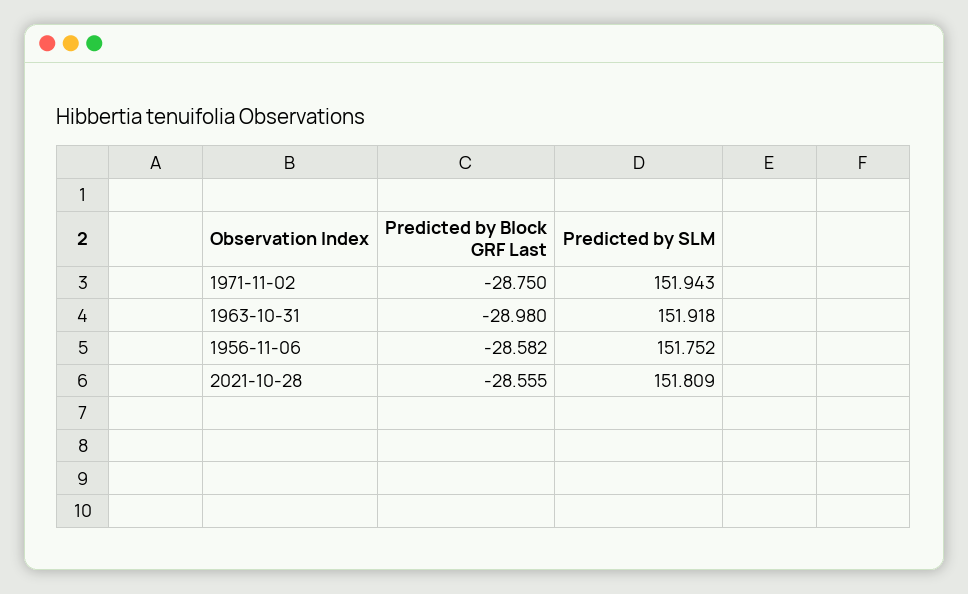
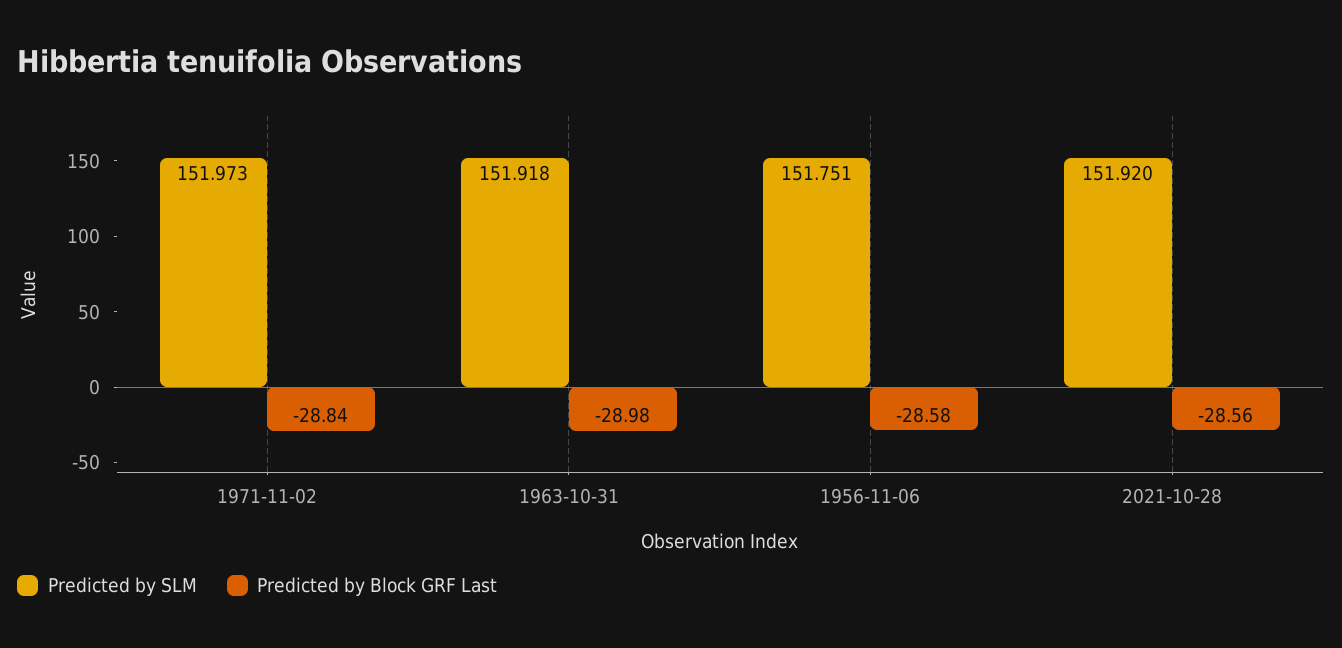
  {
    "Predicted by Block GRF Last": {
-     "1971-11-02": -28.75,
+     "1971-11-02": -28.84,
      "1963-10-31": -28.98,
      "1956-11-06": -28.582,
      "2021-10-28": -28.555
    },
    "Predicted by SLM": {
-     "1971-11-02": 151.943,
+     "1971-11-02": 151.973,
      "1963-10-31": 151.918,
-     "1956-11-06": 151.752,
+     "1956-11-06": 151.751,
-     "2021-10-28": 151.809
+     "2021-10-28": 151.92
    }
  }

